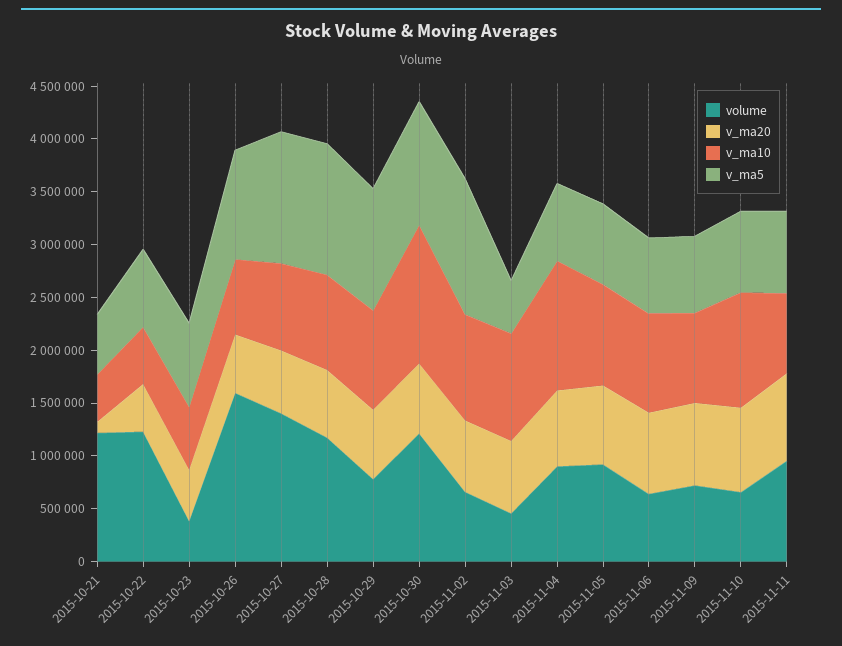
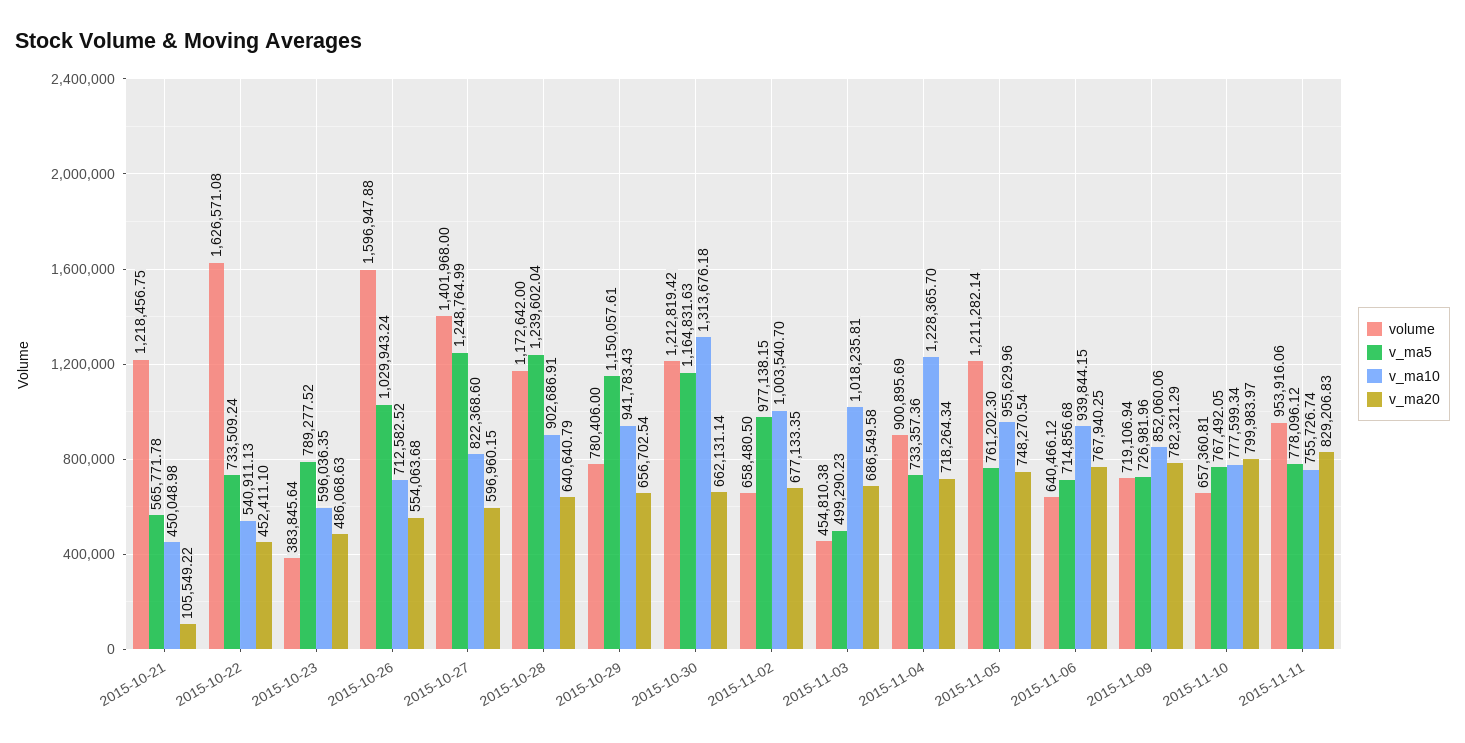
  {
    "volume": {
      "2015-10-21": 1218456.75,
-     "2015-10-22": 1200000,
+     "2015-10-22": 1626571.08,
      "2015-10-23": 383845.64,
      "2015-10-26": 1596947.88,
      "2015-10-27": 1401968,
      "2015-10-28": 1172642,
      "2015-10-29": 780406,
      "2015-10-30": 1212819.42,
      "2015-11-02": 658480.5,
      "2015-11-03": 454810.38,
      "2015-11-04": 900895.69,
-     "2015-11-05": 900000,
+     "2015-11-05": 1211282.14,
      "2015-11-06": 640466.12,
      "2015-11-09": 719106.94,
      "2015-11-10": 657360.81,
      "2015-11-11": 953916.06
    },
    "v_ma20": {
      "2015-10-21": 105549.22,
      "2015-10-22": 452411.1,
      "2015-10-23": 486068.63,
      "2015-10-26": 554063.68,
      "2015-10-27": 596960.15,
      "2015-10-28": 640640.79,
      "2015-10-29": 656702.54,
      "2015-10-30": 662131.14,
      "2015-11-02": 677133.35,
      "2015-11-03": 686549.58,
      "2015-11-04": 718264.34,
      "2015-11-05": 748270.54,
      "2015-11-06": 767940.25,
      "2015-11-09": 782321.29,
      "2015-11-10": 799983.97,
      "2015-11-11": 829206.83
    },
    "v_ma10": {
      "2015-10-21": 450048.98,
      "2015-10-22": 540911.13,
      "2015-10-23": 596036.35,
      "2015-10-26": 712582.52,
      "2015-10-27": 822368.6,
      "2015-10-28": 902686.91,
      "2015-10-29": 941783.43,
      "2015-10-30": 1313676.18,
      "2015-11-02": 1003540.7,
      "2015-11-03": 1018235.81,
      "2015-11-04": 1228365.7,
      "2015-11-05": 955629.96,
      "2015-11-06": 939844.15,
      "2015-11-09": 852060.06,
-     "2015-11-10": 1100000,
+     "2015-11-10": 777599.34,
      "2015-11-11": 755726.74
    },
    "v_ma5": {
      "2015-10-21": 565771.78,
      "2015-10-22": 733509.24,
      "2015-10-23": 789277.52,
      "2015-10-26": 1029943.24,
      "2015-10-27": 1248764.99,
      "2015-10-28": 1239602.04,
      "2015-10-29": 1150057.61,
      "2015-10-30": 1164831.63,
-     "2015-11-02": 1300000,
+     "2015-11-02": 977138.15,
      "2015-11-03": 499290.23,
      "2015-11-04": 733357.36,
      "2015-11-05": 761202.3,
      "2015-11-06": 714856.68,
      "2015-11-09": 726981.96,
      "2015-11-10": 767492.05,
      "2015-11-11": 778096.12
    }
  }

